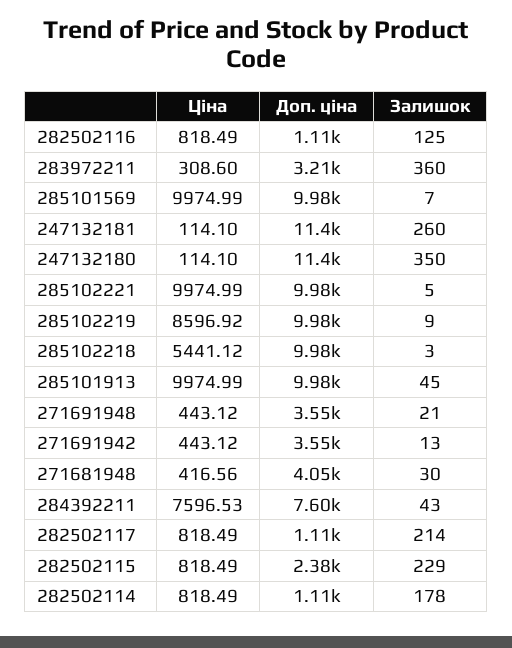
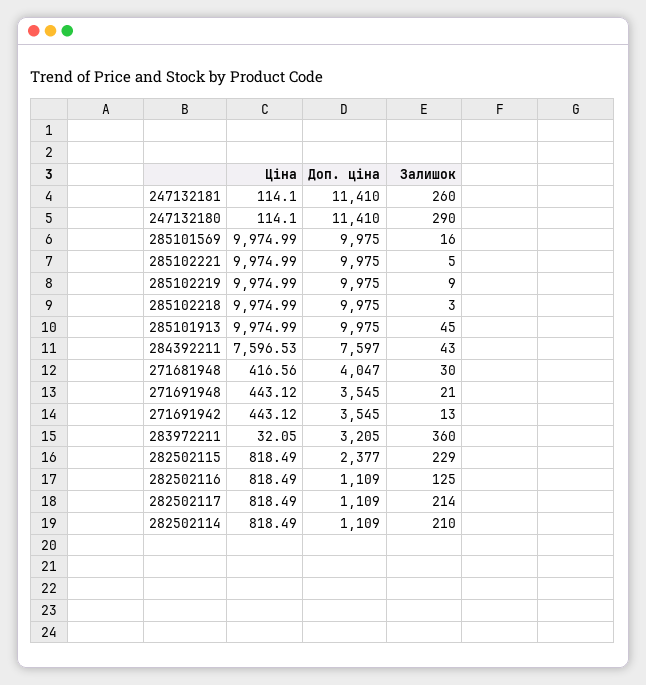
  {
    "Ціна": {
      "282502116": 818.49,
-     "283972211": 308.6,
+     "283972211": 32.05,
      "285101569": 9974.99,
      "247132181": 114.1,
      "247132180": 114.1,
      "285102221": 9974.99,
-     "285102219": 8596.92,
+     "285102219": 9974.99,
-     "285102218": 5441.12,
+     "285102218": 9974.99,
      "285101913": 9974.99,
      "271691948": 443.12,
      "271691942": 443.12,
      "271681948": 416.56,
      "284392211": 7596.53,
      "282502117": 818.49,
      "282502115": 818.49,
      "282502114": 818.49
    },
    "Доп. ціна": {
      "282502116": 1109,
      "283972211": 3205,
      "285101569": 9975,
      "247132181": 11410,
      "247132180": 11410,
      "285102221": 9975,
      "285102219": 9975,
      "285102218": 9975,
      "285101913": 9975,
      "271691948": 3545,
      "271691942": 3545,
      "271681948": 4047,
      "284392211": 7597,
      "282502117": 1109,
      "282502115": 2377,
      "282502114": 1109
    },
    "Залишок": {
      "282502116": 125,
      "283972211": 360,
-     "285101569": 7,
+     "285101569": 16,
      "247132181": 260,
-     "247132180": 350,
+     "247132180": 290,
      "285102221": 5,
      "285102219": 9,
      "285102218": 3,
      "285101913": 45,
      "271691948": 21,
      "271691942": 13,
      "271681948": 30,
      "284392211": 43,
      "282502117": 214,
      "282502115": 229,
-     "282502114": 178
+     "282502114": 210
    }
  }

